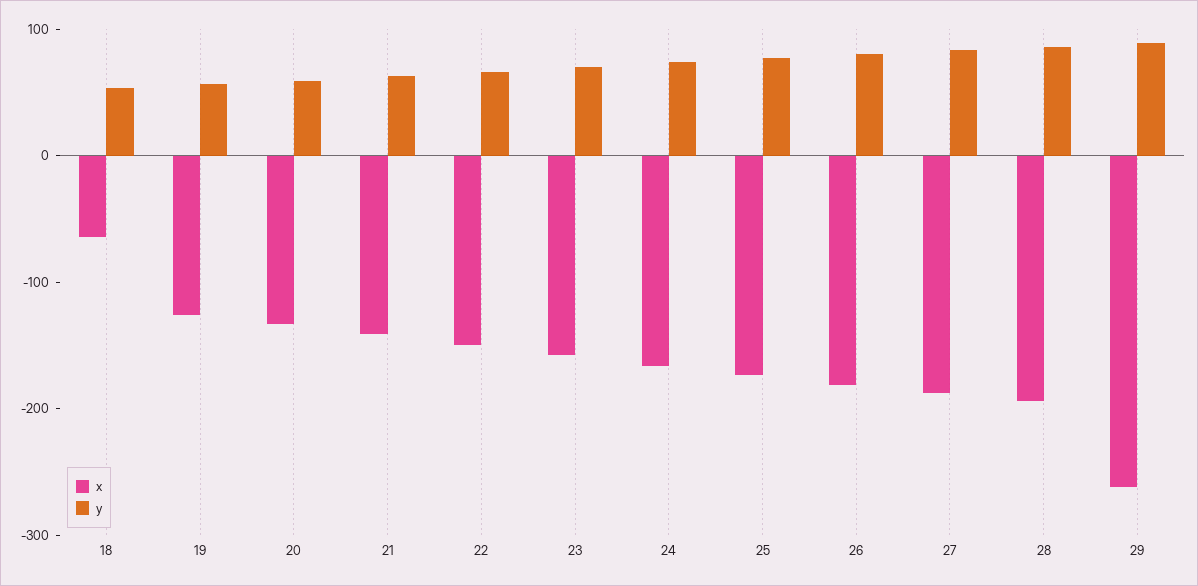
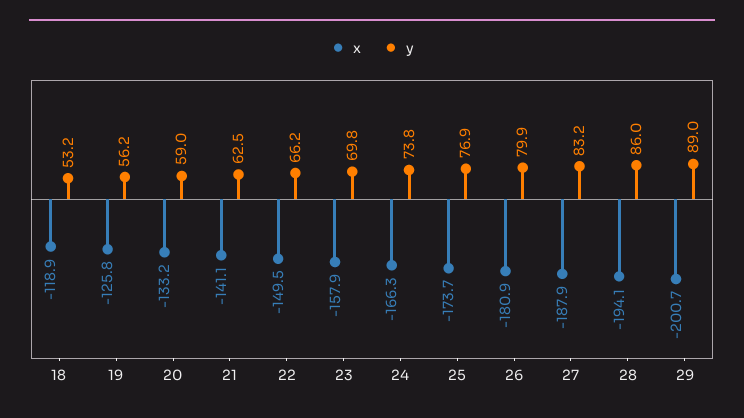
  {
    "x": {
-     "18": -60,
+     "18": -118.9,
      "19": -125.8,
      "20": -133.2,
      "21": -141.1,
      "22": -149.5,
      "23": -157.9,
      "24": -166.3,
      "25": -173.7,
      "26": -180.9,
      "27": -187.9,
      "28": -194.1,
-     "29": -260
+     "29": -200.7
    },
    "y": {
      "18": 53.2,
      "19": 56.2,
      "20": 59,
      "21": 62.5,
      "22": 66.2,
      "23": 69.8,
      "24": 73.8,
      "25": 76.9,
      "26": 79.9,
      "27": 83.2,
      "28": 86,
      "29": 89
    }
  }

